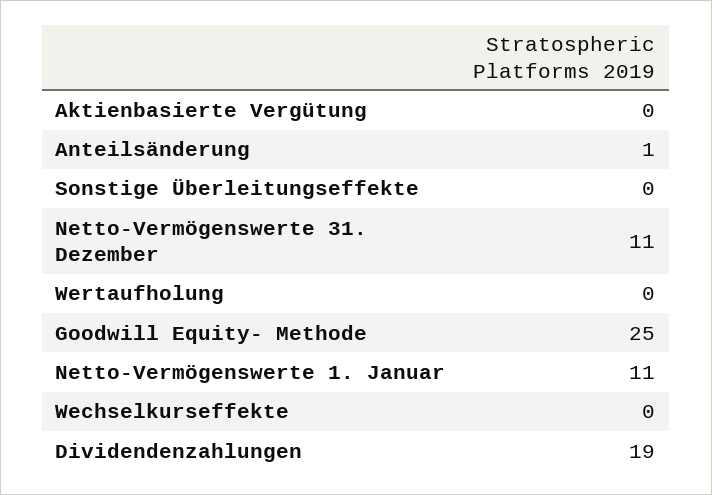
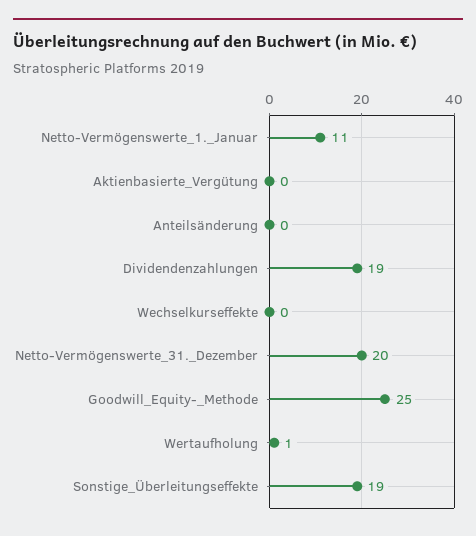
  {
    "Aktienbasierte Vergütung": 0,
-   "Anteilsänderung": 1,
+   "Anteilsänderung": 0,
-   "Sonstige Überleitungseffekte": 0,
+   "Sonstige Überleitungseffekte": 19,
-   "Netto-Vermögenswerte 31. Dezember": 11,
+   "Netto-Vermögenswerte 31. Dezember": 20,
-   "Wertaufholung": 0,
+   "Wertaufholung": 1,
    "Goodwill Equity- Methode": 25,
    "Netto-Vermögenswerte 1. Januar": 11,
    "Wechselkurseffekte": 0,
    "Dividendenzahlungen": 19
  }

